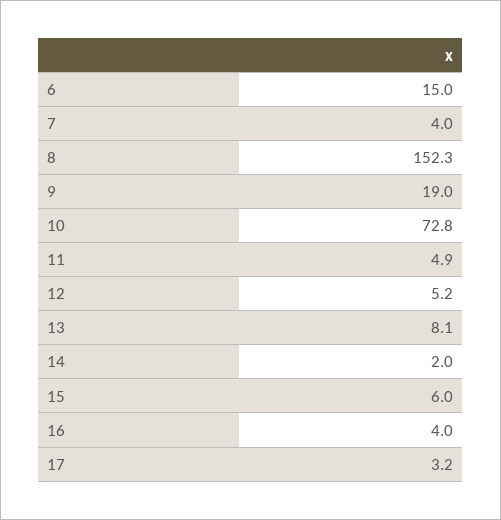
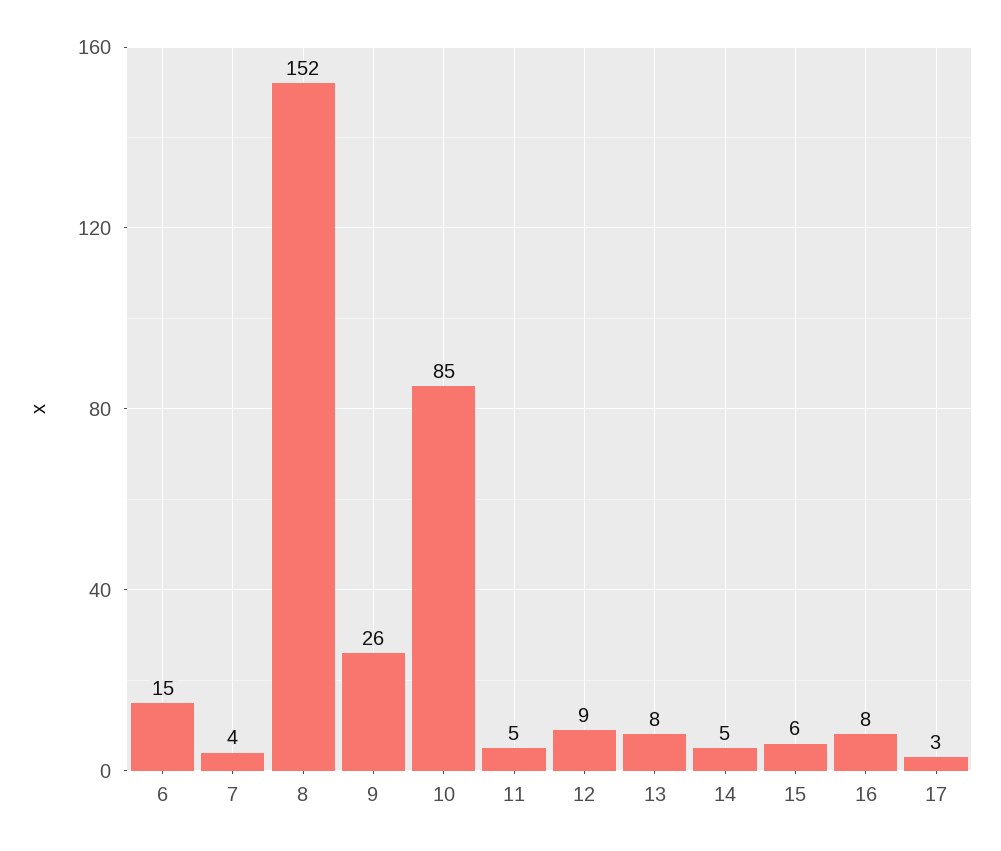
  {
    "6": 15,
    "7": 4,
    "8": 152.3,
-   "9": 19,
+   "9": 26,
-   "10": 72.8,
+   "10": 85,
    "11": 4.9,
-   "12": 5.2,
+   "12": 9,
    "13": 8.1,
-   "14": 2,
+   "14": 5,
    "15": 6,
-   "16": 4,
+   "16": 8,
    "17": 3.2
  }

